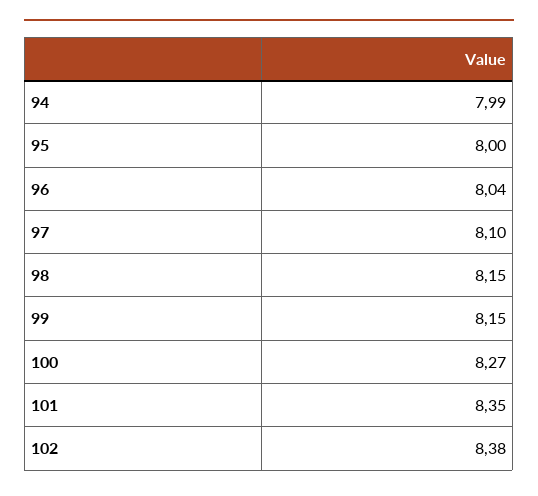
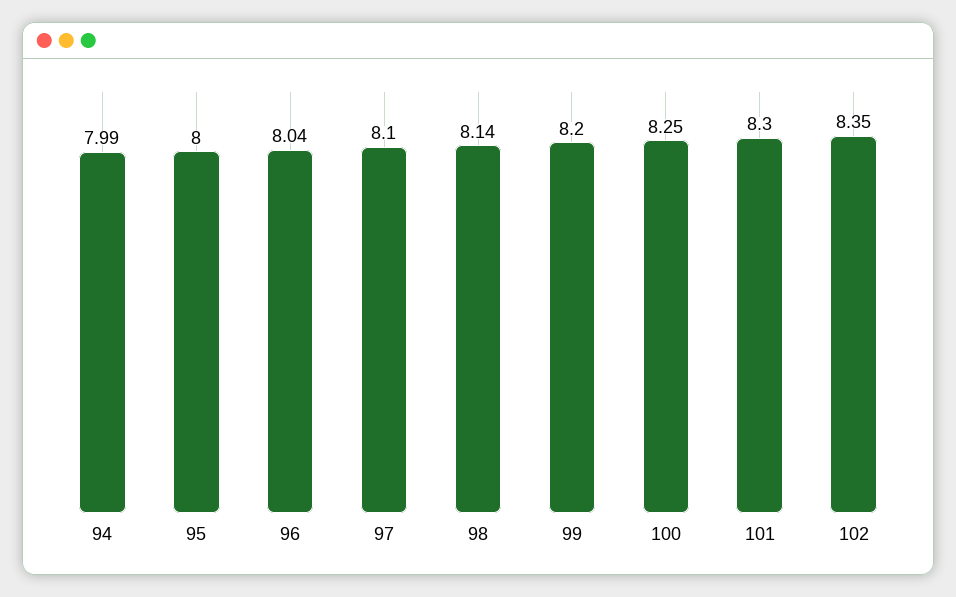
  {
    "94": 7.99,
    "95": 8,
    "96": 8.04,
    "97": 8.1,
-   "98": 8.15,
+   "98": 8.14,
-   "99": 8.15,
+   "99": 8.2,
-   "100": 8.27,
+   "100": 8.25,
-   "101": 8.35,
+   "101": 8.3,
-   "102": 8.38
+   "102": 8.35
  }

